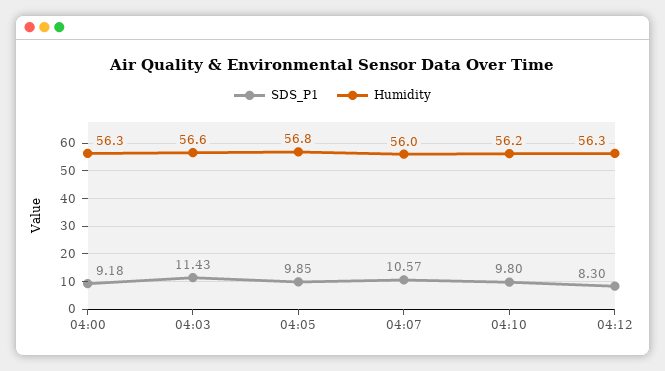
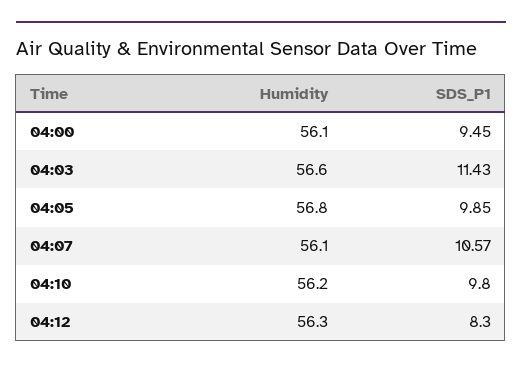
  {
    "SDS_P1": {
-     "04:00": 9.18,
+     "04:00": 9.45,
      "04:03": 11.43,
      "04:05": 9.85,
      "04:07": 10.57,
      "04:10": 9.8,
      "04:12": 8.3
    },
    "Humidity": {
-     "04:00": 56.3,
+     "04:00": 56.1,
      "04:03": 56.6,
      "04:05": 56.8,
-     "04:07": 56,
+     "04:07": 56.1,
      "04:10": 56.2,
      "04:12": 56.3
    }
  }

